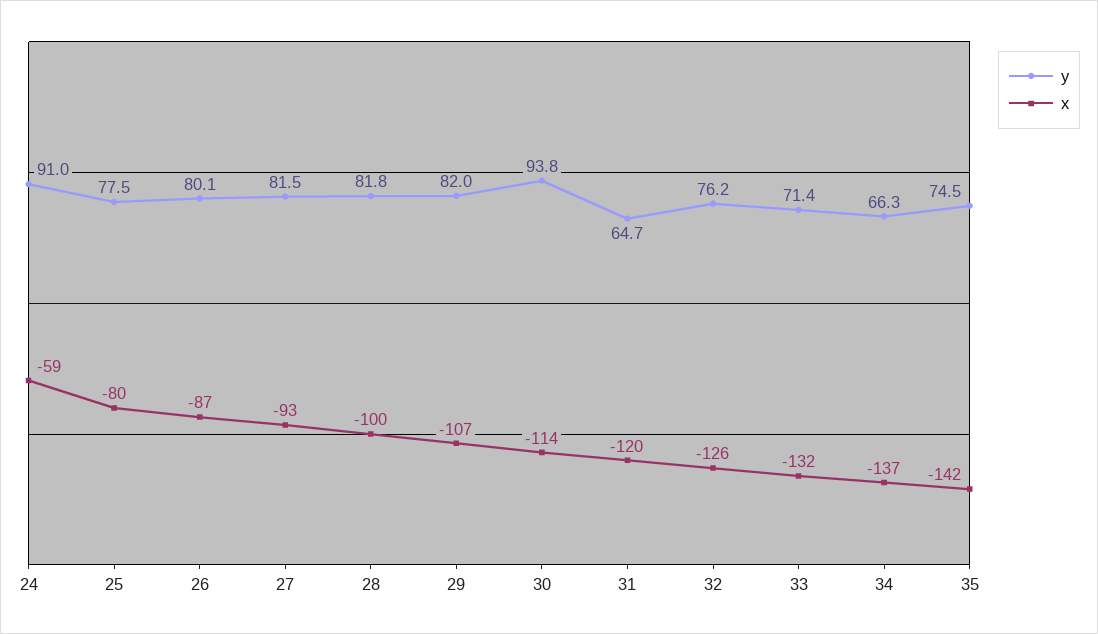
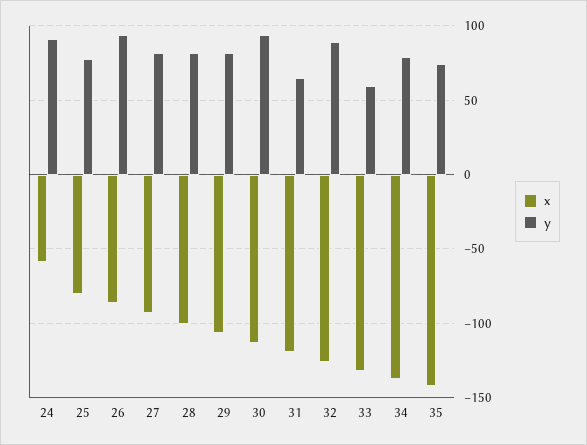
  {
    "y": {
      "24": 91,
      "25": 77.5,
-     "26": 80.1,
+     "26": 95,
      "27": 81.5,
      "28": 81.8,
      "29": 82,
      "30": 93.8,
      "31": 64.7,
-     "32": 76.2,
+     "32": 90,
-     "33": 71.4,
+     "33": 60,
-     "34": 66.3,
+     "34": 80,
      "35": 74.5
    },
    "x": {
      "24": -59,
      "25": -80,
      "26": -87,
      "27": -93,
      "28": -100,
      "29": -107,
      "30": -114,
      "31": -120,
      "32": -126,
      "33": -132,
      "34": -137,
      "35": -142
    }
  }

